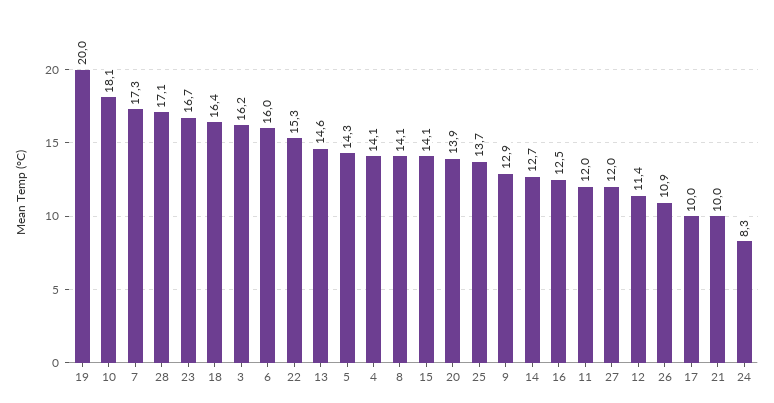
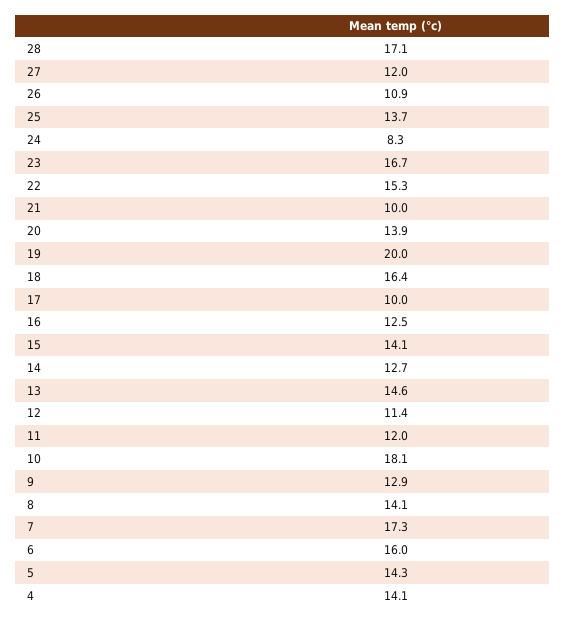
  {
    "19": 20,
    "10": 18.1,
    "7": 17.3,
    "28": 17.1,
    "23": 16.7,
    "18": 16.4,
-   "3": 16.2,
    "6": 16,
    "22": 15.3,
    "13": 14.6,
    "5": 14.3,
    "4": 14.1,
    "8": 14.1,
    "15": 14.1,
    "20": 13.9,
    "25": 13.7,
    "9": 12.9,
    "14": 12.7,
    "16": 12.5,
    "11": 12,
    "27": 12,
    "12": 11.4,
    "26": 10.9,
    "17": 10,
    "21": 10,
    "24": 8.3
  }

